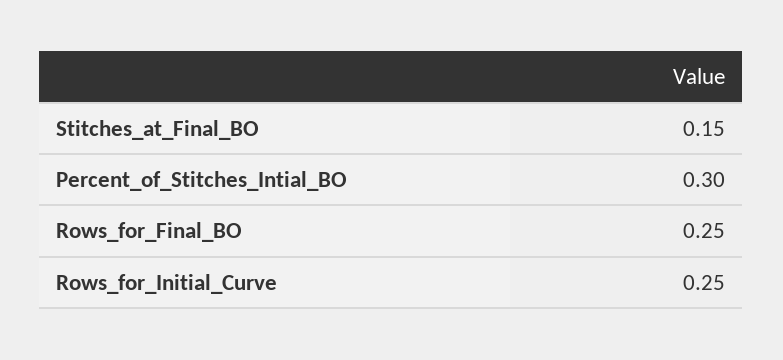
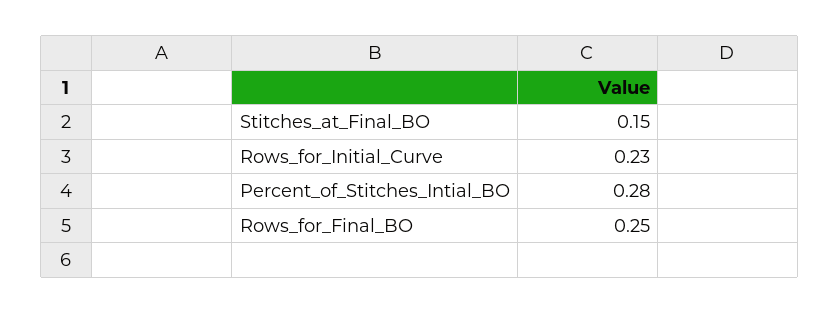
  {
    "Stitches_at_Final_BO": 0.15,
-   "Percent_of_Stitches_Intial_BO": 0.3,
+   "Percent_of_Stitches_Intial_BO": 0.28,
    "Rows_for_Final_BO": 0.25,
-   "Rows_for_Initial_Curve": 0.25
+   "Rows_for_Initial_Curve": 0.23
  }

